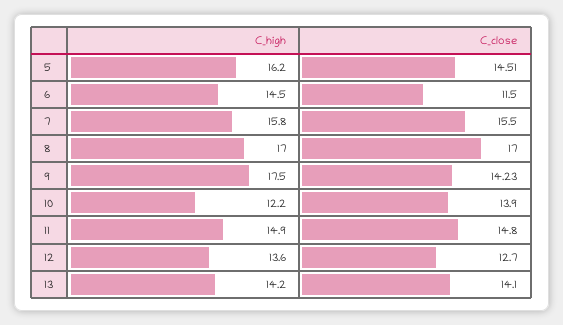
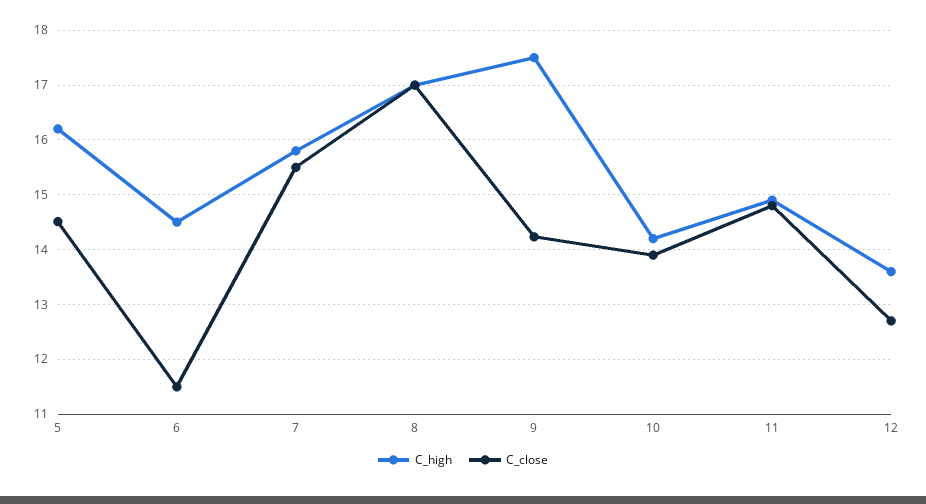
  {
    "C_high": {
      "5": 16.2,
      "6": 14.5,
      "7": 15.8,
      "8": 17,
      "9": 17.5,
-     "10": 12.2,
+     "10": 14.2,
      "11": 14.9,
-     "12": 13.6,
+     "12": 13.6
-     "13": 14.2
    },
    "C_close": {
      "5": 14.51,
      "6": 11.5,
      "7": 15.5,
      "8": 17,
      "9": 14.23,
      "10": 13.9,
      "11": 14.8,
-     "12": 12.7,
+     "12": 12.7
-     "13": 14.1
    }
  }

